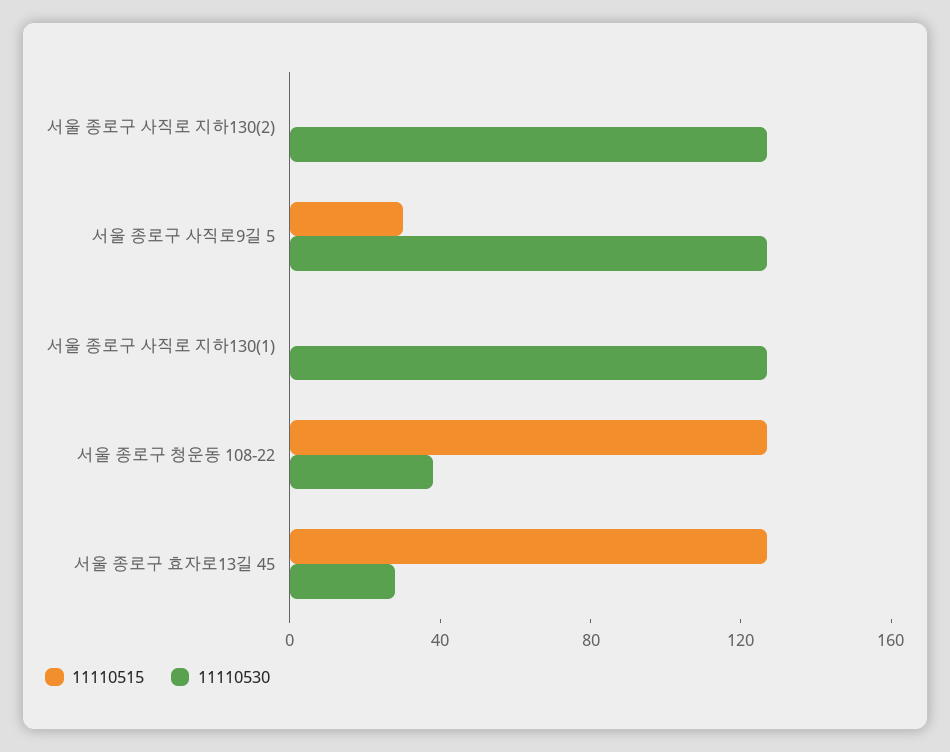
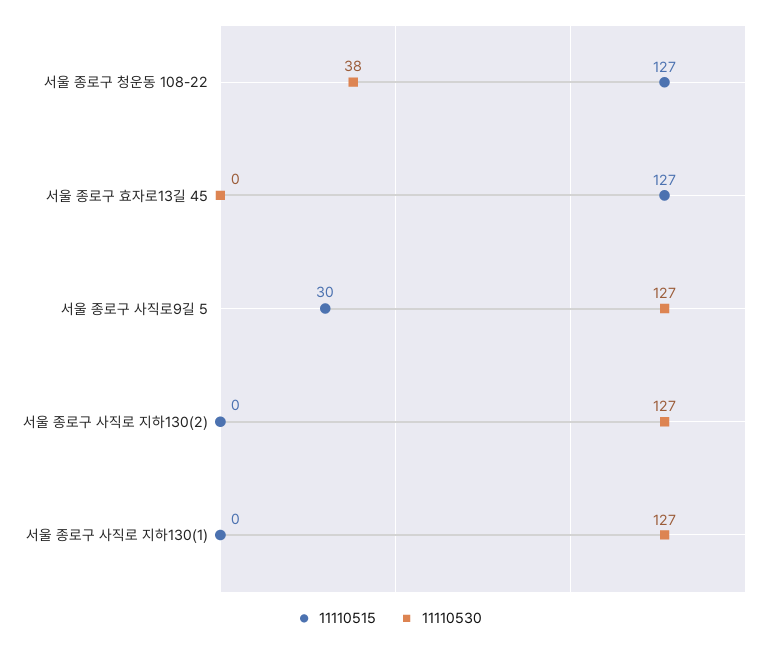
  {
    "11110515": {
      "서울 종로구 사직로 지하130(2)": 0,
      "서울 종로구 사직로9길 5": 30,
      "서울 종로구 사직로 지하130(1)": 0,
      "서울 종로구 청운동 108-22": 127,
      "서울 종로구 효자로13길 45": 127
    },
    "11110530": {
      "서울 종로구 사직로 지하130(2)": 127,
      "서울 종로구 사직로9길 5": 127,
      "서울 종로구 사직로 지하130(1)": 127,
      "서울 종로구 청운동 108-22": 38,
-     "서울 종로구 효자로13길 45": 30
+     "서울 종로구 효자로13길 45": 0
    }
  }

